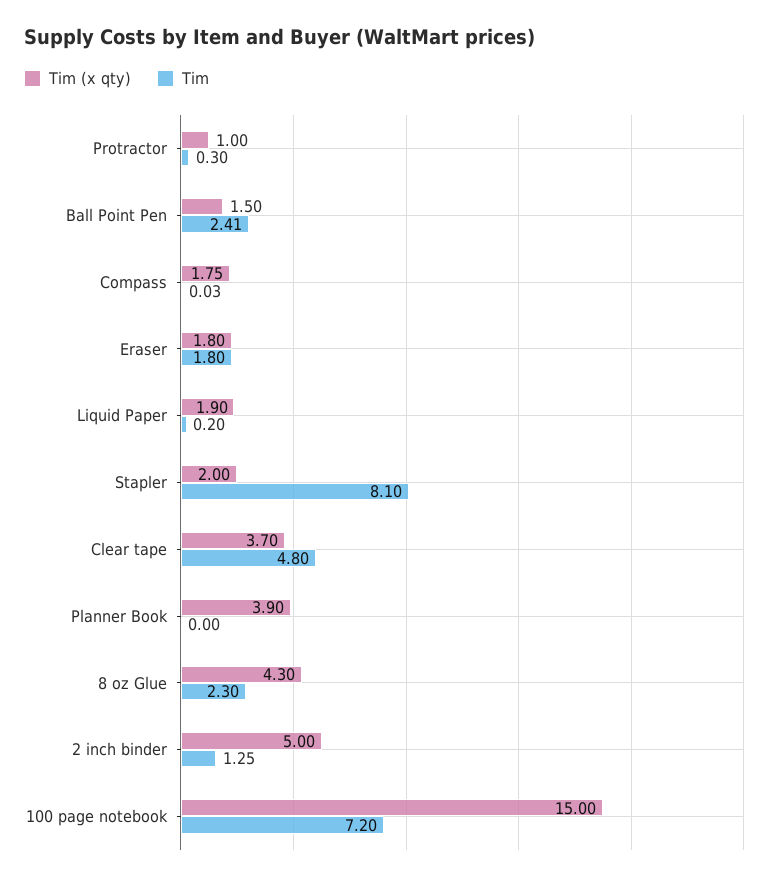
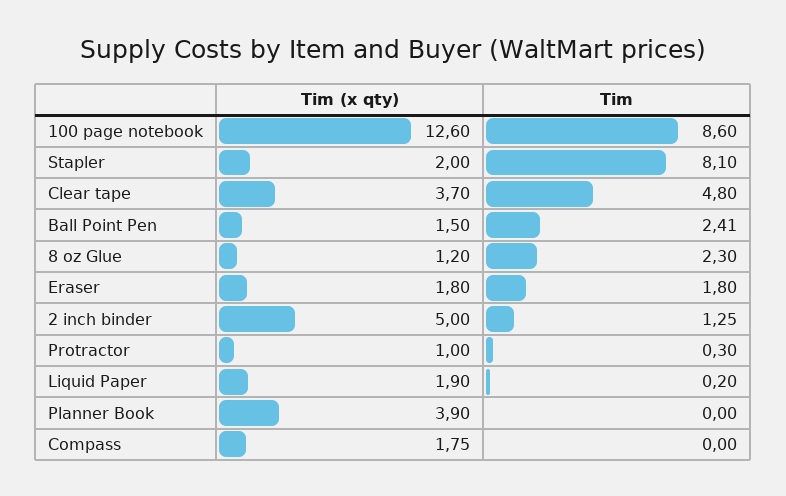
  {
    "Tim (x qty)": {
      "Protractor": 1,
      "Ball Point Pen": 1.5,
      "Compass": 1.75,
      "Eraser": 1.8,
      "Liquid Paper": 1.9,
      "Stapler": 2,
      "Clear tape": 3.7,
      "Planner Book": 3.9,
-     "8 oz Glue": 4.3,
+     "8 oz Glue": 1.2,
      "2 inch binder": 5,
-     "100 page notebook": 15
+     "100 page notebook": 12.6
    },
    "Tim": {
      "Protractor": 0.3,
      "Ball Point Pen": 2.41,
-     "Compass": 0.03,
+     "Compass": 0,
      "Eraser": 1.8,
      "Liquid Paper": 0.2,
      "Stapler": 8.1,
      "Clear tape": 4.8,
      "Planner Book": 0,
      "8 oz Glue": 2.3,
      "2 inch binder": 1.25,
-     "100 page notebook": 7.2
+     "100 page notebook": 8.6
    }
  }

